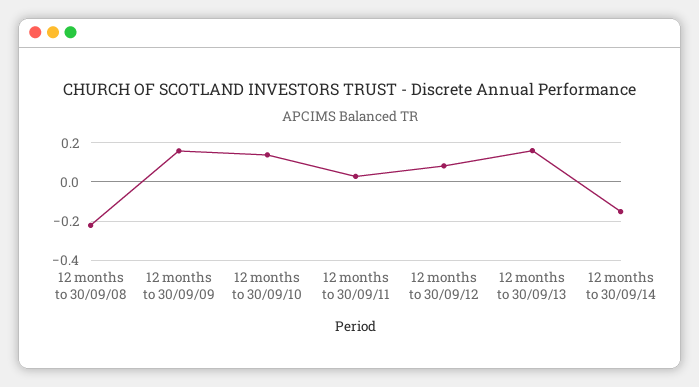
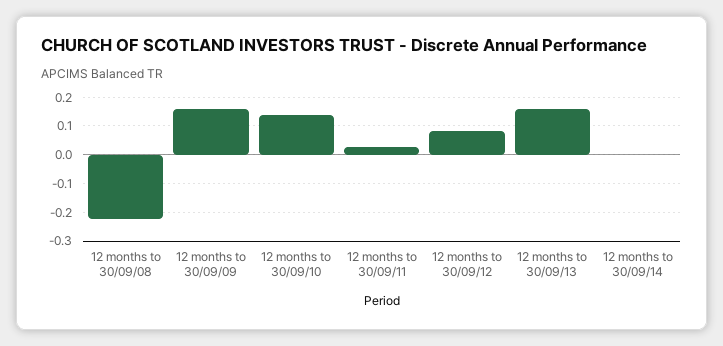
  {
    "12 months to 30/09/08": -0.225,
    "12 months to 30/09/09": 0.15,
    "12 months to 30/09/10": 0.15,
    "12 months to 30/09/11": 0.025,
    "12 months to 30/09/12": 0.075,
    "12 months to 30/09/13": 0.15,
-   "12 months to 30/09/14": -0.15
+   "12 months to 30/09/14": 0
  }

